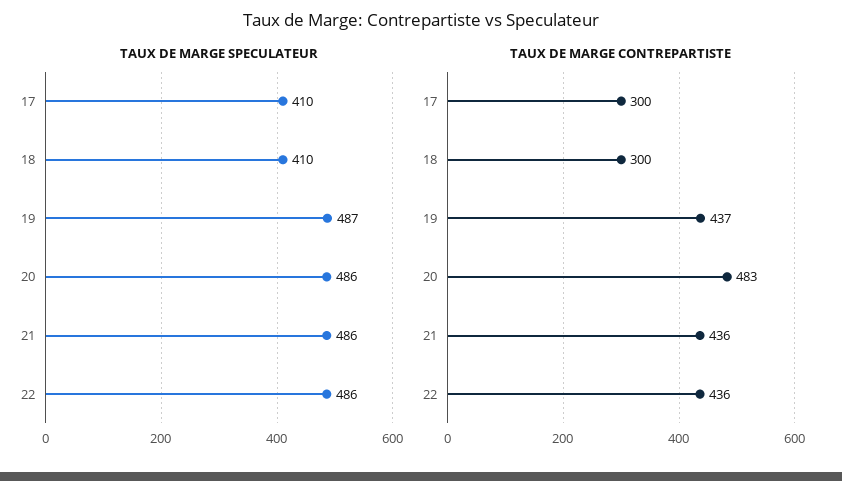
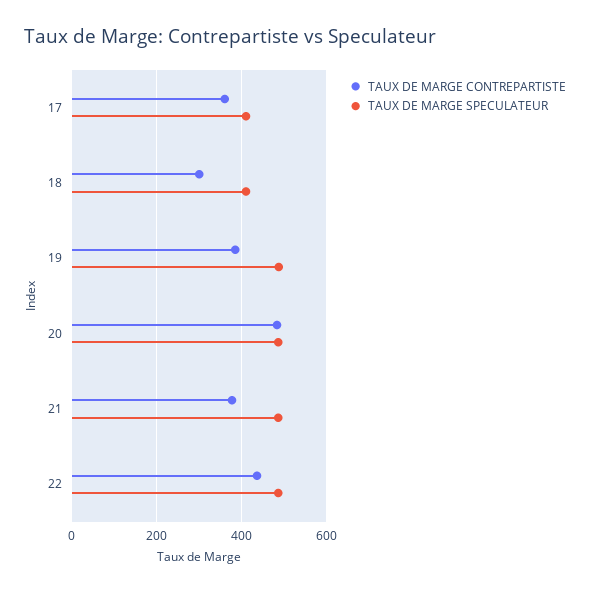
  {
    "TAUX DE MARGE SPECULATEUR": {
      "17": 410,
      "18": 410,
      "19": 487,
      "20": 486,
      "21": 486,
      "22": 486
    },
    "TAUX DE MARGE CONTREPARTISTE": {
-     "17": 300,
+     "17": 360,
      "18": 300,
-     "19": 437,
+     "19": 380,
      "20": 483,
-     "21": 436,
+     "21": 380,
      "22": 436
    }
  }

